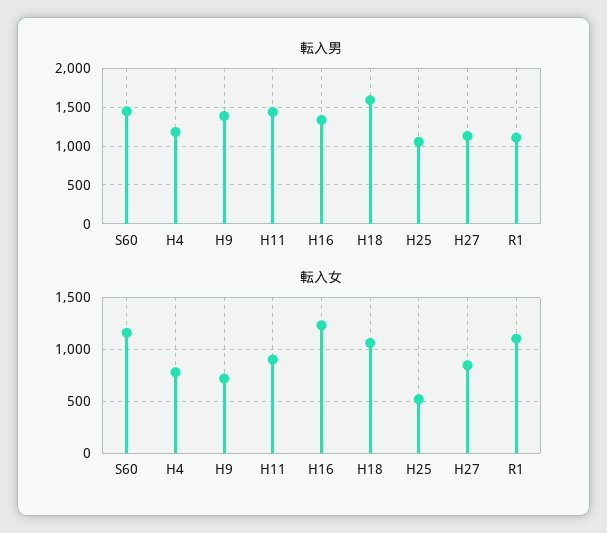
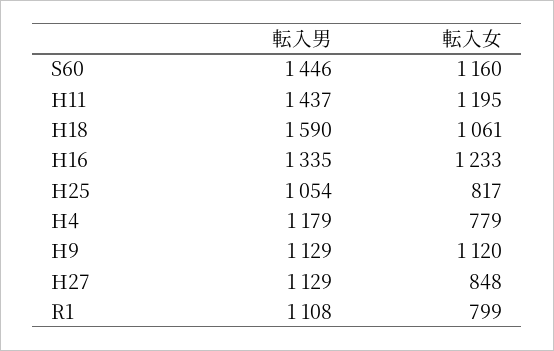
  {
    "転入男": {
      "S60": 1446,
      "H4": 1179,
-     "H9": 1400,
+     "H9": 1129,
      "H11": 1437,
      "H16": 1335,
      "H18": 1590,
      "H25": 1054,
      "H27": 1129,
      "R1": 1108
    },
    "転入女": {
      "S60": 1160,
      "H4": 779,
-     "H9": 700,
+     "H9": 1120,
-     "H11": 900,
+     "H11": 1195,
      "H16": 1233,
      "H18": 1061,
-     "H25": 500,
+     "H25": 817,
      "H27": 848,
-     "R1": 1100
+     "R1": 799
    }
  }

